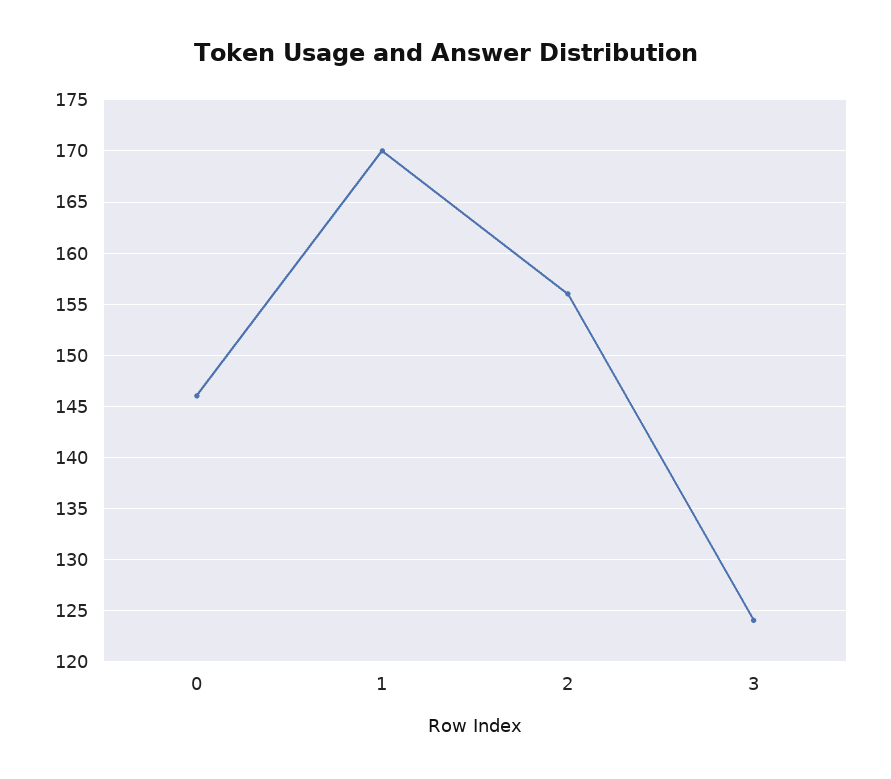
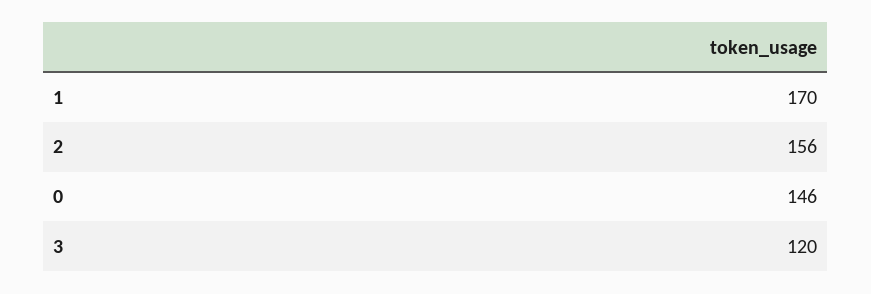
  {
    "0": 146,
    "1": 170,
    "2": 156,
-   "3": 124
+   "3": 120
  }

